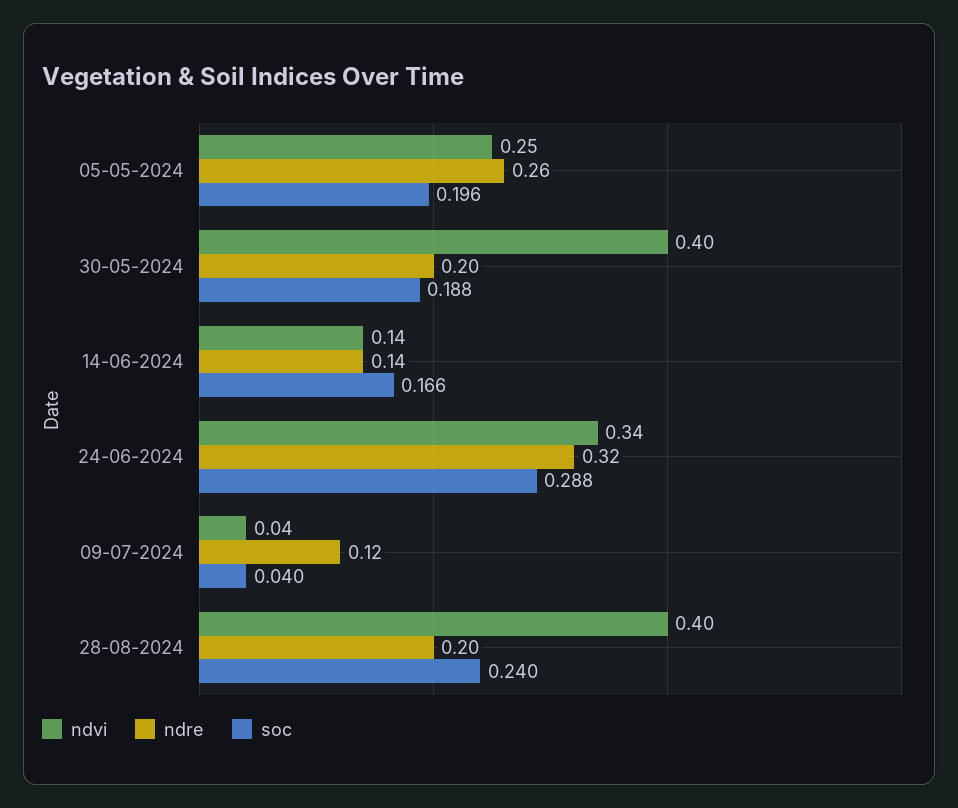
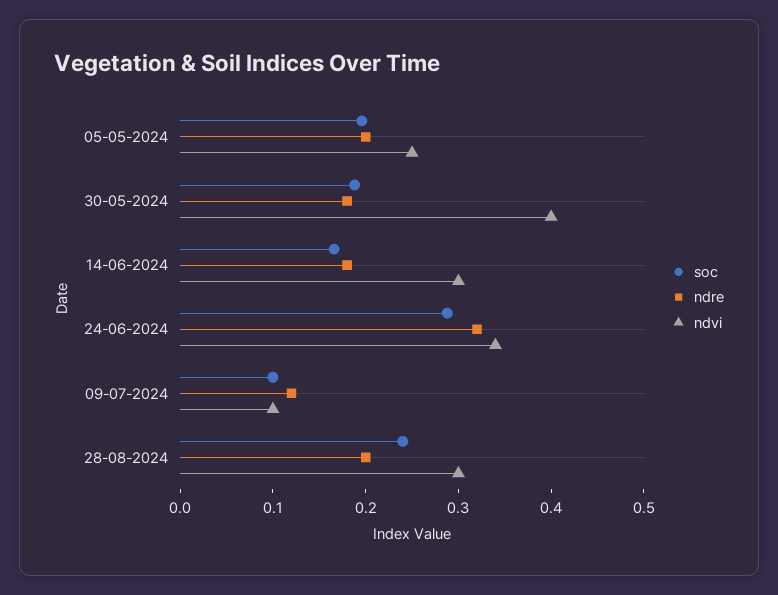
  {
    "ndvi": {
      "05-05-2024": 0.25,
      "30-05-2024": 0.4,
-     "14-06-2024": 0.14,
+     "14-06-2024": 0.3,
      "24-06-2024": 0.34,
-     "09-07-2024": 0.04,
+     "09-07-2024": 0.1,
-     "28-08-2024": 0.4
+     "28-08-2024": 0.3
    },
    "ndre": {
-     "05-05-2024": 0.26,
+     "05-05-2024": 0.2,
-     "30-05-2024": 0.2,
+     "30-05-2024": 0.18,
-     "14-06-2024": 0.14,
+     "14-06-2024": 0.18,
      "24-06-2024": 0.32,
      "09-07-2024": 0.12,
      "28-08-2024": 0.2
    },
    "soc": {
      "05-05-2024": 0.196,
      "30-05-2024": 0.188,
      "14-06-2024": 0.166,
      "24-06-2024": 0.288,
-     "09-07-2024": 0.04,
+     "09-07-2024": 0.1,
      "28-08-2024": 0.24
    }
  }

